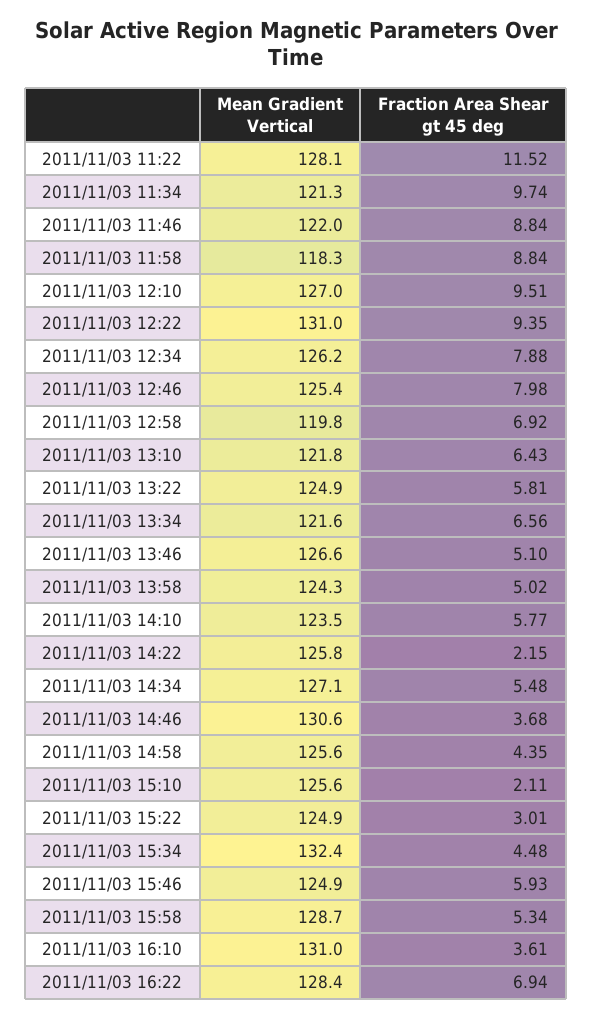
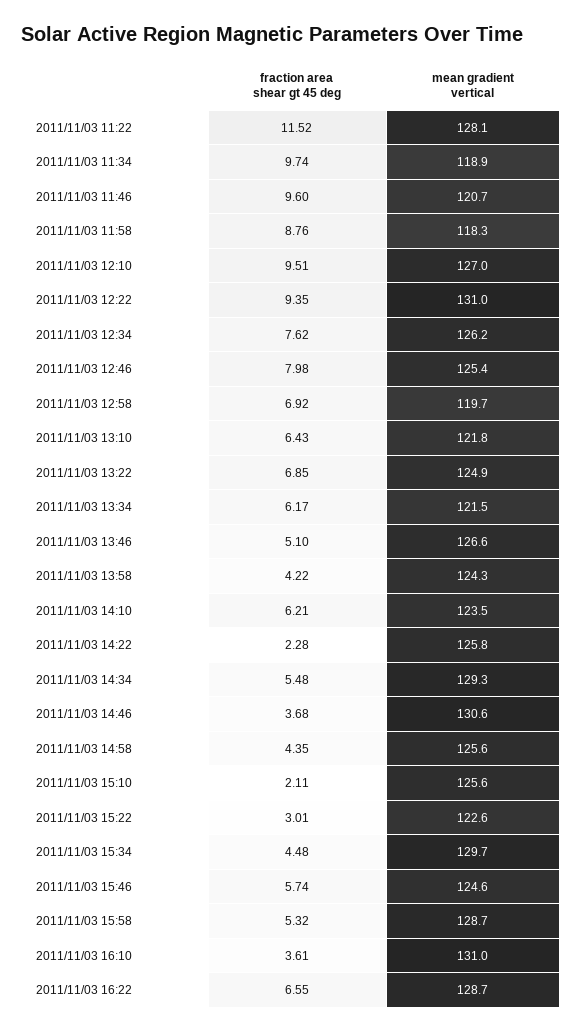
  {
    "Mean Gradient Vertical": {
      "2011/11/03 11:22": 128.1,
-     "2011/11/03 11:34": 121.3,
+     "2011/11/03 11:34": 118.9,
-     "2011/11/03 11:46": 122,
+     "2011/11/03 11:46": 120.7,
      "2011/11/03 11:58": 118.3,
      "2011/11/03 12:10": 127,
      "2011/11/03 12:22": 131,
      "2011/11/03 12:34": 126.2,
      "2011/11/03 12:46": 125.4,
-     "2011/11/03 12:58": 119.8,
+     "2011/11/03 12:58": 119.7,
      "2011/11/03 13:10": 121.8,
      "2011/11/03 13:22": 124.9,
-     "2011/11/03 13:34": 121.6,
+     "2011/11/03 13:34": 121.5,
      "2011/11/03 13:46": 126.6,
      "2011/11/03 13:58": 124.3,
      "2011/11/03 14:10": 123.5,
      "2011/11/03 14:22": 125.8,
-     "2011/11/03 14:34": 127.1,
+     "2011/11/03 14:34": 129.3,
      "2011/11/03 14:46": 130.6,
      "2011/11/03 14:58": 125.6,
      "2011/11/03 15:10": 125.6,
-     "2011/11/03 15:22": 124.9,
+     "2011/11/03 15:22": 122.6,
-     "2011/11/03 15:34": 132.4,
+     "2011/11/03 15:34": 129.7,
-     "2011/11/03 15:46": 124.9,
+     "2011/11/03 15:46": 124.6,
      "2011/11/03 15:58": 128.7,
      "2011/11/03 16:10": 131,
-     "2011/11/03 16:22": 128.4
+     "2011/11/03 16:22": 128.7
    },
    "Fraction Area Shear gt 45 deg": {
      "2011/11/03 11:22": 11.52,
      "2011/11/03 11:34": 9.74,
-     "2011/11/03 11:46": 8.84,
+     "2011/11/03 11:46": 9.6,
-     "2011/11/03 11:58": 8.84,
+     "2011/11/03 11:58": 8.76,
      "2011/11/03 12:10": 9.51,
      "2011/11/03 12:22": 9.35,
-     "2011/11/03 12:34": 7.88,
+     "2011/11/03 12:34": 7.62,
      "2011/11/03 12:46": 7.98,
      "2011/11/03 12:58": 6.92,
      "2011/11/03 13:10": 6.43,
-     "2011/11/03 13:22": 5.81,
+     "2011/11/03 13:22": 6.85,
-     "2011/11/03 13:34": 6.56,
+     "2011/11/03 13:34": 6.17,
      "2011/11/03 13:46": 5.1,
-     "2011/11/03 13:58": 5.02,
+     "2011/11/03 13:58": 4.22,
-     "2011/11/03 14:10": 5.77,
+     "2011/11/03 14:10": 6.21,
-     "2011/11/03 14:22": 2.15,
+     "2011/11/03 14:22": 2.28,
      "2011/11/03 14:34": 5.48,
      "2011/11/03 14:46": 3.68,
      "2011/11/03 14:58": 4.35,
      "2011/11/03 15:10": 2.11,
      "2011/11/03 15:22": 3.01,
      "2011/11/03 15:34": 4.48,
-     "2011/11/03 15:46": 5.93,
+     "2011/11/03 15:46": 5.74,
-     "2011/11/03 15:58": 5.34,
+     "2011/11/03 15:58": 5.32,
      "2011/11/03 16:10": 3.61,
-     "2011/11/03 16:22": 6.94
+     "2011/11/03 16:22": 6.55
    }
  }

